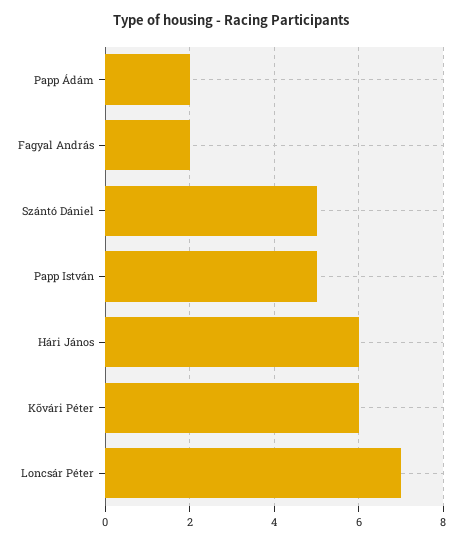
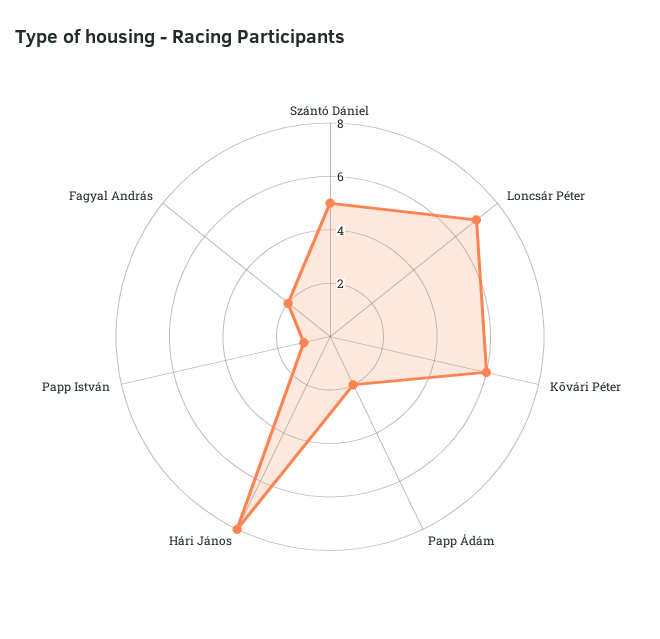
  {
    "Papp Ádám": 2,
    "Fagyal András": 2,
    "Szántó Dániel": 5,
-   "Papp István": 5,
+   "Papp István": 1,
-   "Hári János": 6,
+   "Hári János": 8,
    "Kõvári Péter": 6,
    "Loncsár Péter": 7
  }

